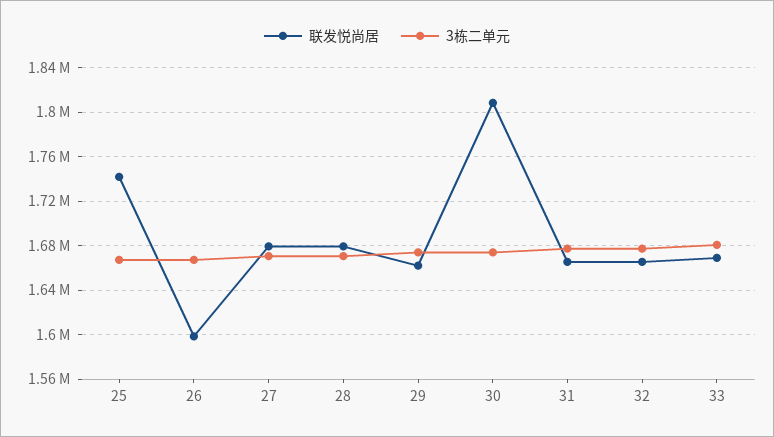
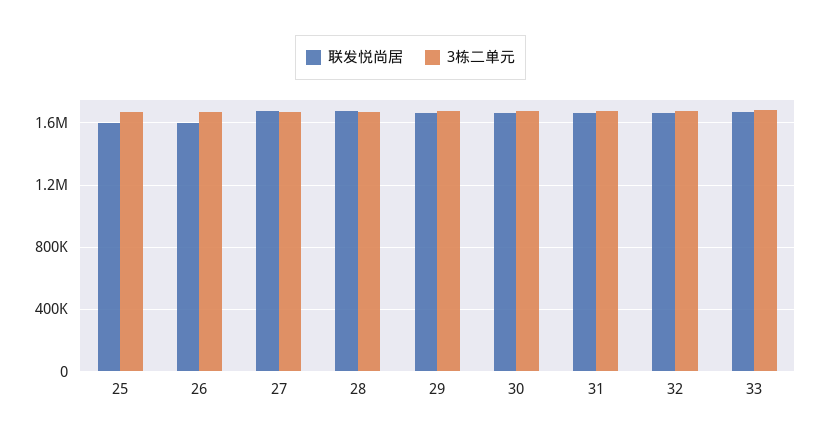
  {
    "联发悦尚居": {
-     "25": 1740000,
+     "25": 1600000,
      "26": 1600000,
      "27": 1680000,
      "28": 1680000,
      "29": 1660000,
-     "30": 1810000,
+     "30": 1650000,
      "31": 1670000,
      "32": 1670000,
      "33": 1670000
    },
    "3栋二单元": {
      "25": 1670000,
      "26": 1670000,
      "27": 1670000,
      "28": 1670000,
      "29": 1670000,
      "30": 1670000,
      "31": 1680000,
      "32": 1680000,
      "33": 1680000
    }
  }

